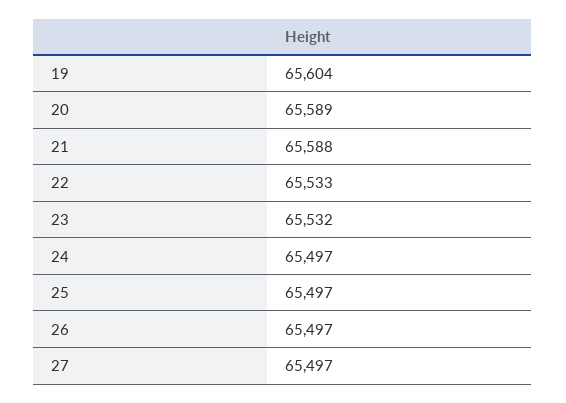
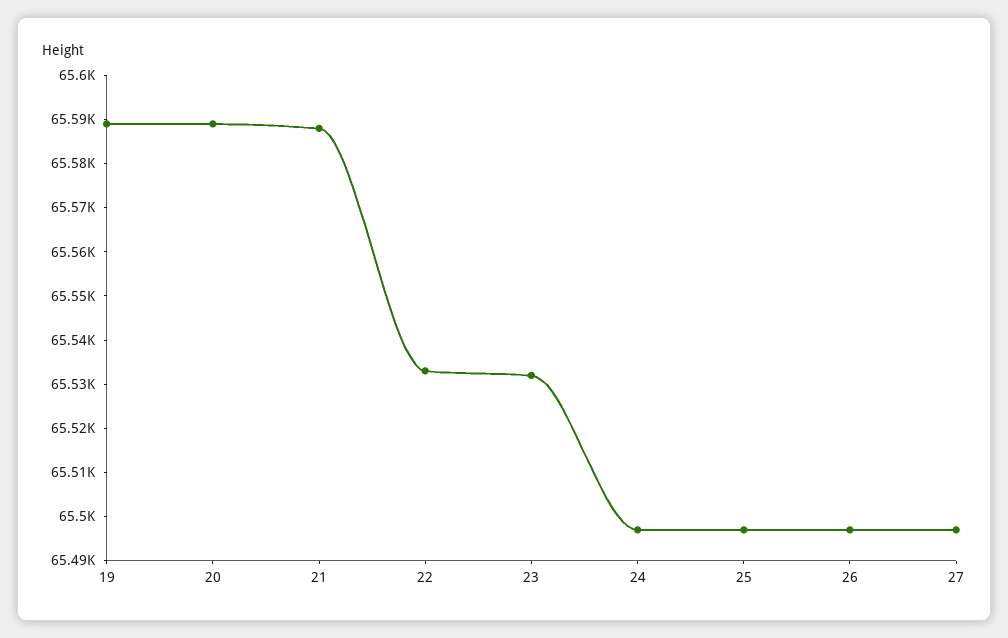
  {
-   "19": 65604,
+   "19": 65590,
    "20": 65589,
    "21": 65588,
    "22": 65533,
    "23": 65532,
    "24": 65497,
    "25": 65497,
    "26": 65497,
    "27": 65497
  }

